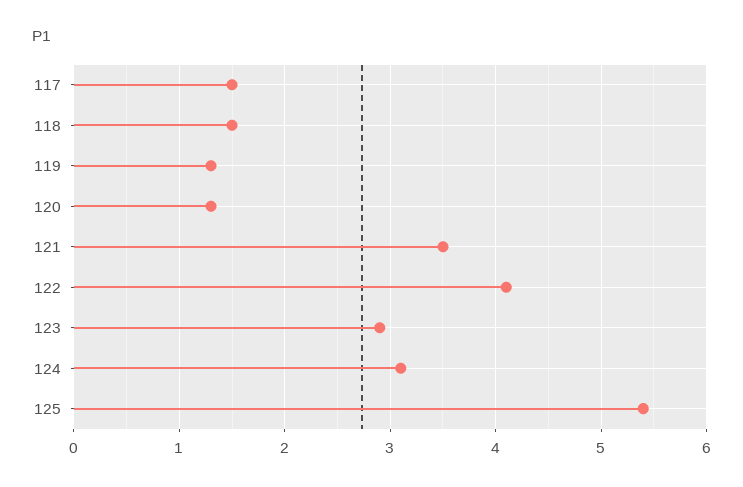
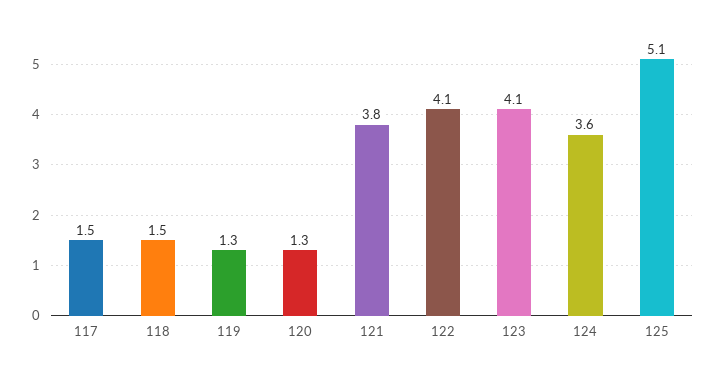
  {
    "117": 1.5,
    "118": 1.5,
    "119": 1.3,
    "120": 1.3,
-   "121": 3.5,
+   "121": 3.8,
    "122": 4.1,
-   "123": 2.9,
+   "123": 4.1,
-   "124": 3.1,
+   "124": 3.6,
-   "125": 5.4
+   "125": 5.1
  }

